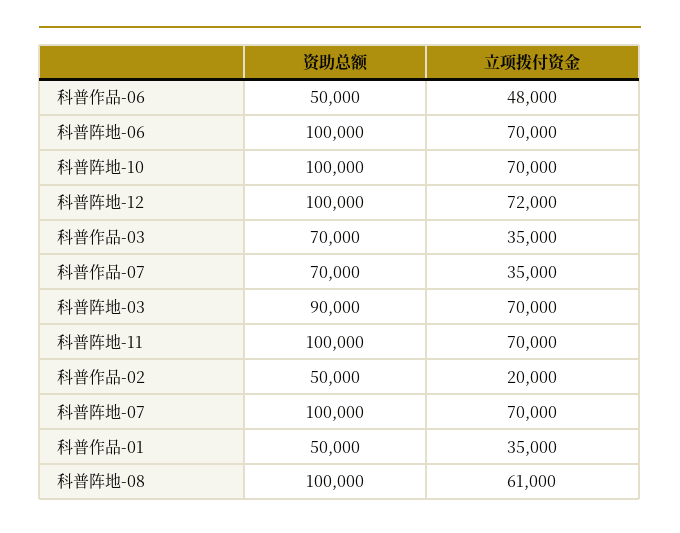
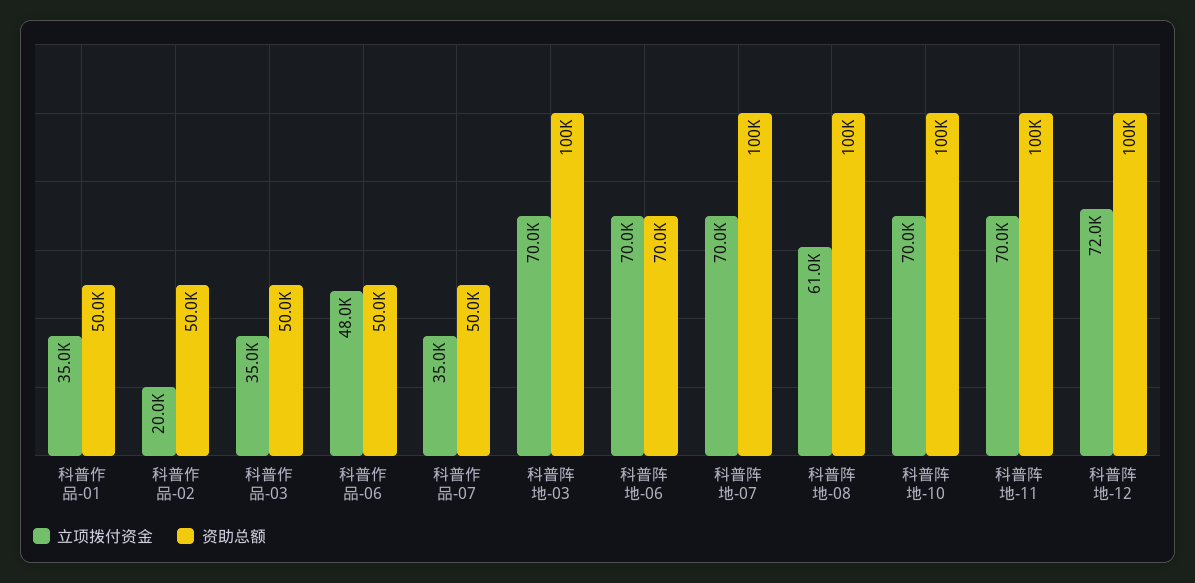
  {
    "资助总额": {
      "科普作品-06": 50000,
-     "科普阵地-06": 100000,
+     "科普阵地-06": 70000,
      "科普阵地-10": 100000,
      "科普阵地-12": 100000,
-     "科普作品-03": 70000,
+     "科普作品-03": 50000,
-     "科普作品-07": 70000,
+     "科普作品-07": 50000,
-     "科普阵地-03": 90000,
+     "科普阵地-03": 100000,
      "科普阵地-11": 100000,
      "科普作品-02": 50000,
      "科普阵地-07": 100000,
      "科普作品-01": 50000,
      "科普阵地-08": 100000
    },
    "立项拨付资金": {
      "科普作品-06": 48000,
      "科普阵地-06": 70000,
      "科普阵地-10": 70000,
      "科普阵地-12": 72000,
      "科普作品-03": 35000,
      "科普作品-07": 35000,
      "科普阵地-03": 70000,
      "科普阵地-11": 70000,
      "科普作品-02": 20000,
      "科普阵地-07": 70000,
      "科普作品-01": 35000,
      "科普阵地-08": 61000
    }
  }

